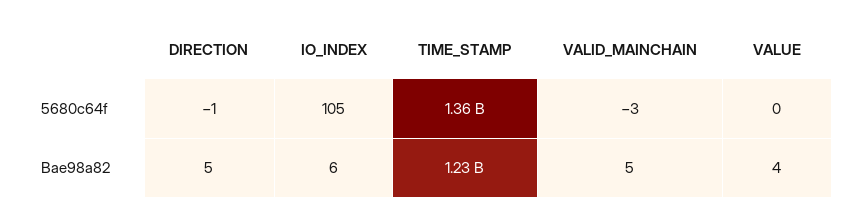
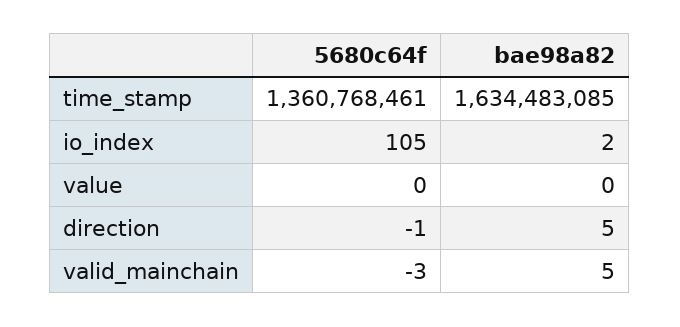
  {
    "DIRECTION": {
      "5680c64f": -1,
      "Bae98a82": 5
    },
    "IO_INDEX": {
      "5680c64f": 105,
-     "Bae98a82": 6
+     "Bae98a82": 2
    },
    "TIME_STAMP": {
      "5680c64f": 1360768461,
-     "Bae98a82": 1230000000
+     "Bae98a82": 1634483085
    },
    "VALID_MAINCHAIN": {
      "5680c64f": -3,
      "Bae98a82": 5
    },
    "VALUE": {
      "5680c64f": 0,
-     "Bae98a82": 4
+     "Bae98a82": 0
    }
  }

